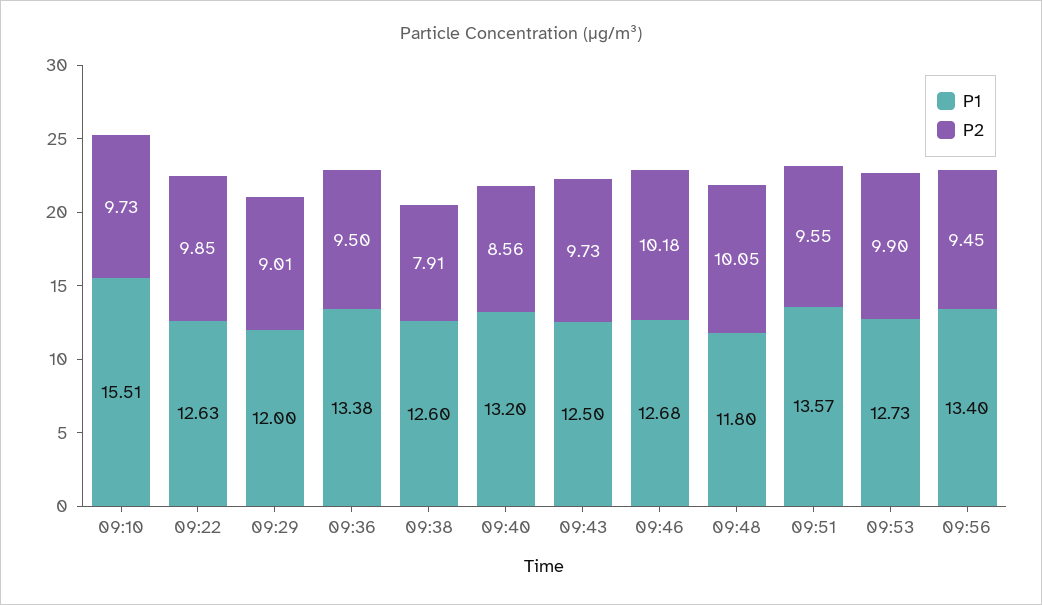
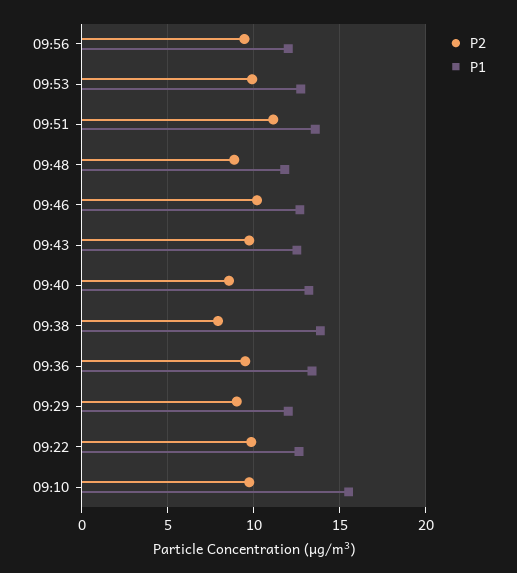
  {
    "P1": {
      "09:10": 15.51,
      "09:22": 12.63,
      "09:29": 12,
      "09:36": 13.38,
-     "09:38": 12.6,
+     "09:38": 14,
      "09:40": 13.2,
      "09:43": 12.5,
      "09:46": 12.68,
      "09:48": 11.8,
      "09:51": 13.57,
      "09:53": 12.73,
-     "09:56": 13.4
+     "09:56": 12
    },
    "P2": {
      "09:10": 9.73,
      "09:22": 9.85,
      "09:29": 9.01,
      "09:36": 9.5,
      "09:38": 7.91,
      "09:40": 8.56,
      "09:43": 9.73,
      "09:46": 10.18,
-     "09:48": 10.05,
+     "09:48": 9,
-     "09:51": 9.55,
+     "09:51": 11,
      "09:53": 9.9,
      "09:56": 9.45
    }
  }

